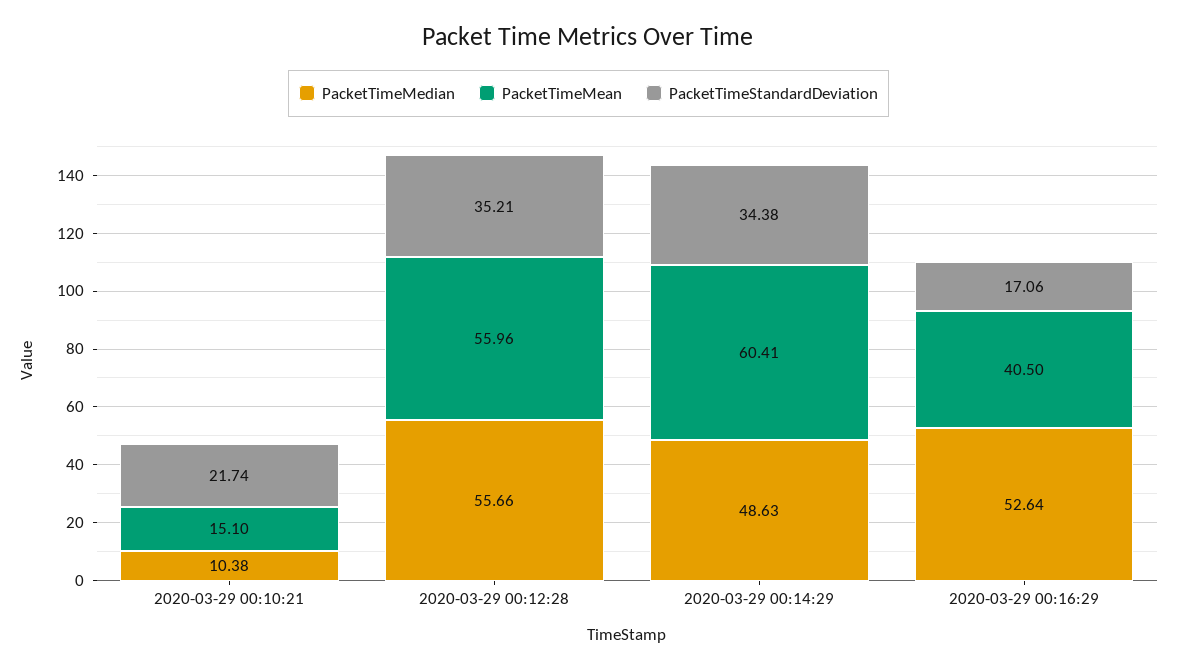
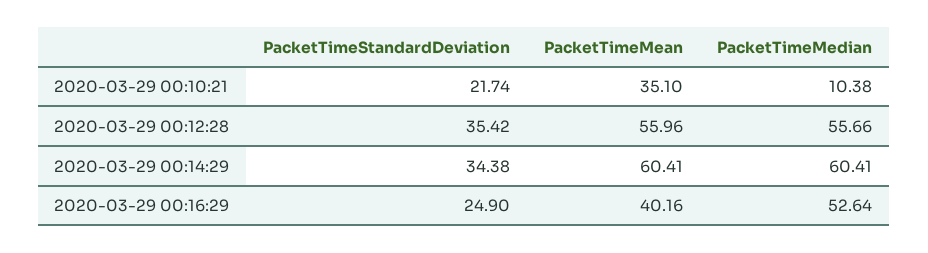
  {
    "PacketTimeMedian": {
      "2020-03-29 00:10:21": 10.38,
      "2020-03-29 00:12:28": 55.66,
-     "2020-03-29 00:14:29": 48.63,
+     "2020-03-29 00:14:29": 60.41,
      "2020-03-29 00:16:29": 52.64
    },
    "PacketTimeMean": {
-     "2020-03-29 00:10:21": 15.1,
+     "2020-03-29 00:10:21": 35.1,
      "2020-03-29 00:12:28": 55.96,
      "2020-03-29 00:14:29": 60.41,
-     "2020-03-29 00:16:29": 40.5
+     "2020-03-29 00:16:29": 40.16
    },
    "PacketTimeStandardDeviation": {
      "2020-03-29 00:10:21": 21.74,
-     "2020-03-29 00:12:28": 35.21,
+     "2020-03-29 00:12:28": 35.42,
      "2020-03-29 00:14:29": 34.38,
-     "2020-03-29 00:16:29": 17.06
+     "2020-03-29 00:16:29": 24.9
    }
  }

